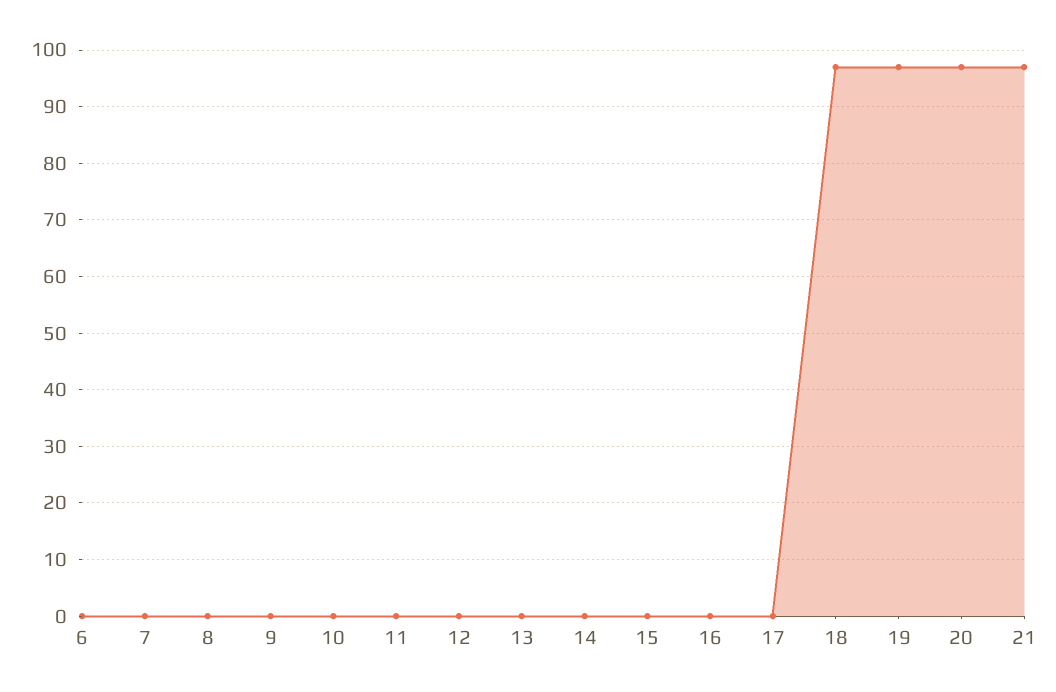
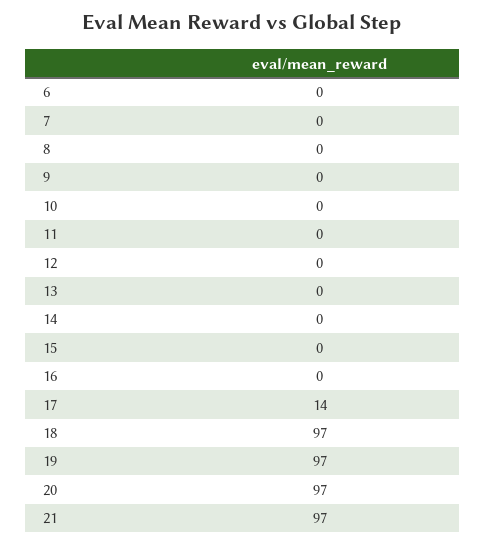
  {
    "6": 0,
    "7": 0,
    "8": 0,
    "9": 0,
    "10": 0,
    "11": 0,
    "12": 0,
    "13": 0,
    "14": 0,
    "15": 0,
    "16": 0,
-   "17": 0,
+   "17": 14,
    "18": 97,
    "19": 97,
    "20": 97,
    "21": 97
  }

